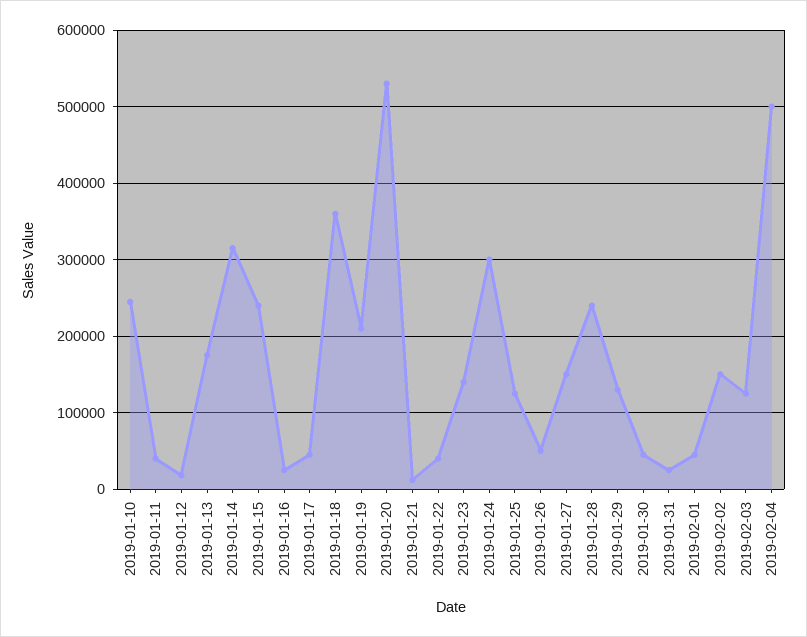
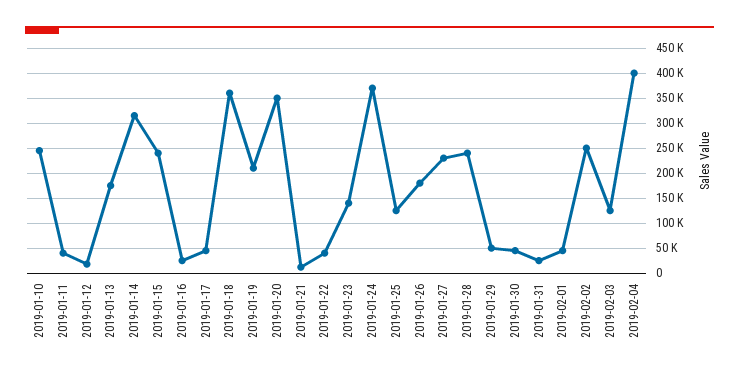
  {
    "2019-01-10": 250000,
    "2019-01-11": 40000,
    "2019-01-12": 20000,
    "2019-01-13": 180000,
    "2019-01-14": 320000,
    "2019-01-15": 240000,
    "2019-01-16": 30000,
    "2019-01-17": 50000,
    "2019-01-18": 360000,
    "2019-01-19": 210000,
-   "2019-01-20": 530000,
+   "2019-01-20": 350000,
    "2019-01-21": 10000,
    "2019-01-22": 40000,
    "2019-01-23": 140000,
-   "2019-01-24": 300000,
+   "2019-01-24": 375000,
    "2019-01-25": 130000,
-   "2019-01-26": 50000,
+   "2019-01-26": 175000,
-   "2019-01-27": 150000,
+   "2019-01-27": 225000,
    "2019-01-28": 240000,
-   "2019-01-29": 130000,
+   "2019-01-29": 50000,
    "2019-01-30": 50000,
    "2019-01-31": 30000,
    "2019-02-01": 50000,
-   "2019-02-02": 150000,
+   "2019-02-02": 250000,
    "2019-02-03": 130000,
-   "2019-02-04": 500000
+   "2019-02-04": 400000
  }

